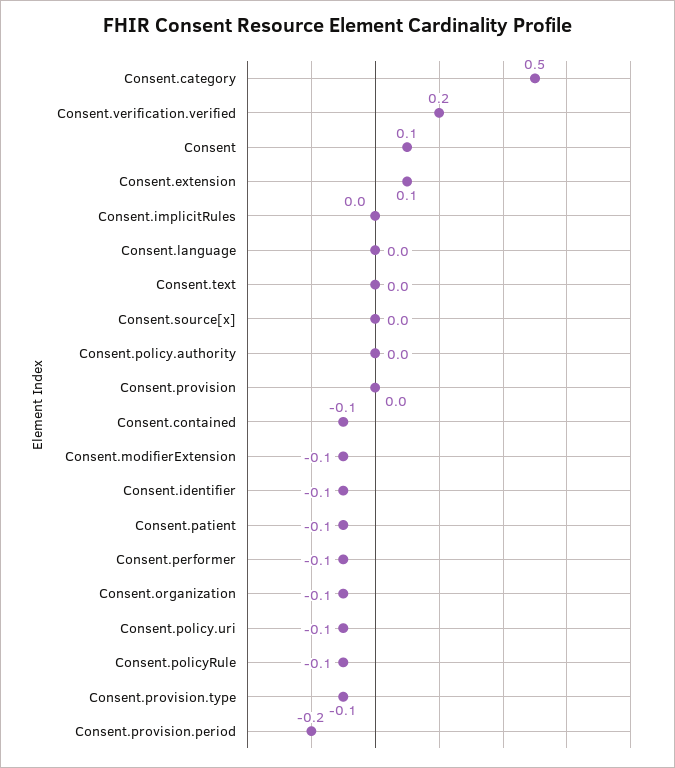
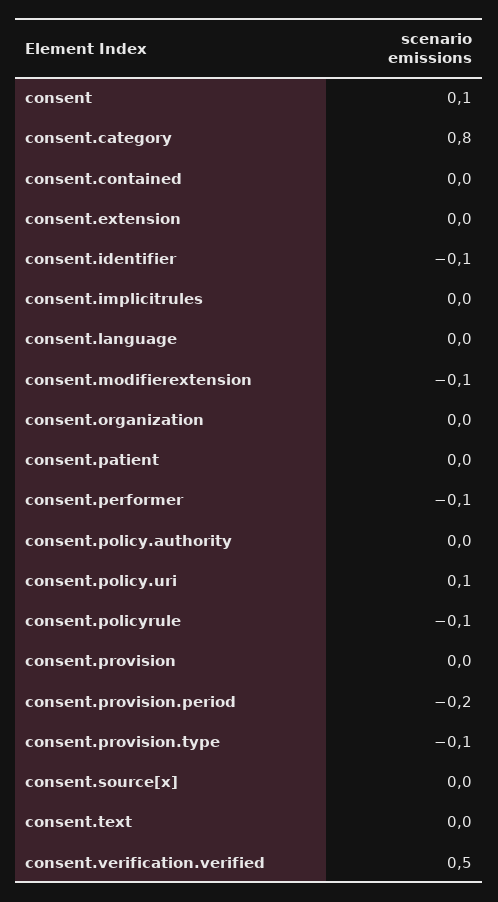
  {
-   "Consent.category": 0.5,
+   "Consent.category": 0.8,
-   "Consent.verification.verified": 0.2,
+   "Consent.verification.verified": 0.5,
    "Consent": 0.1,
-   "Consent.extension": 0.1,
+   "Consent.extension": 0,
    "Consent.implicitRules": 0,
    "Consent.language": 0,
    "Consent.text": 0,
    "Consent.source[x]": 0,
    "Consent.policy.authority": 0,
    "Consent.provision": 0,
-   "Consent.contained": -0.1,
+   "Consent.contained": 0,
    "Consent.modifierExtension": -0.1,
    "Consent.identifier": -0.1,
-   "Consent.patient": -0.1,
+   "Consent.patient": 0,
    "Consent.performer": -0.1,
-   "Consent.organization": -0.1,
+   "Consent.organization": 0,
-   "Consent.policy.uri": -0.1,
+   "Consent.policy.uri": 0.1,
    "Consent.policyRule": -0.1,
    "Consent.provision.type": -0.1,
    "Consent.provision.period": -0.2
  }

